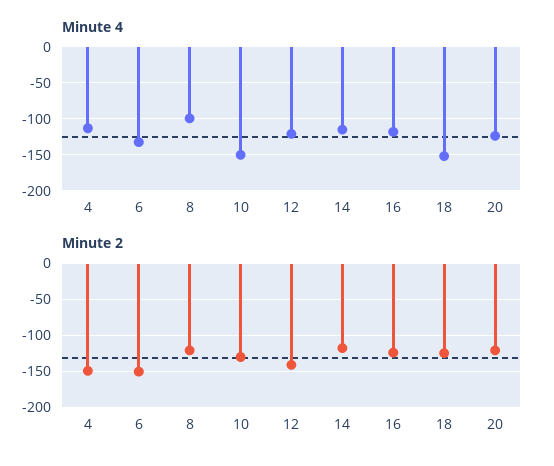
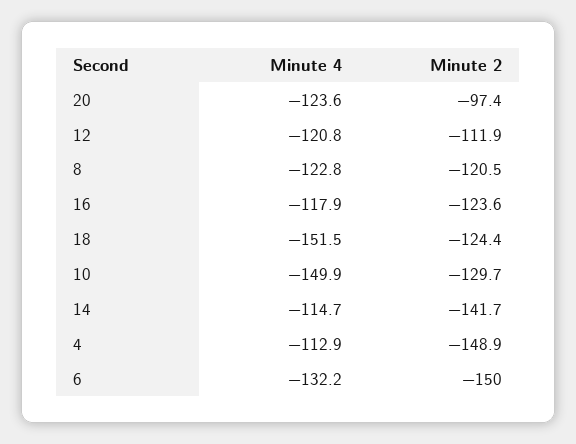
  {
    "Minute 4": {
      "4": -112.9,
      "6": -132.2,
-     "8": -100,
+     "8": -122.8,
      "10": -149.9,
      "12": -120.8,
      "14": -114.7,
      "16": -117.9,
      "18": -151.5,
      "20": -123.6
    },
    "Minute 2": {
      "4": -148.9,
      "6": -150,
      "8": -120.5,
      "10": -129.7,
-     "12": -140,
+     "12": -111.9,
-     "14": -120,
+     "14": -141.7,
      "16": -123.6,
      "18": -124.4,
-     "20": -120
+     "20": -97.4
    }
  }

